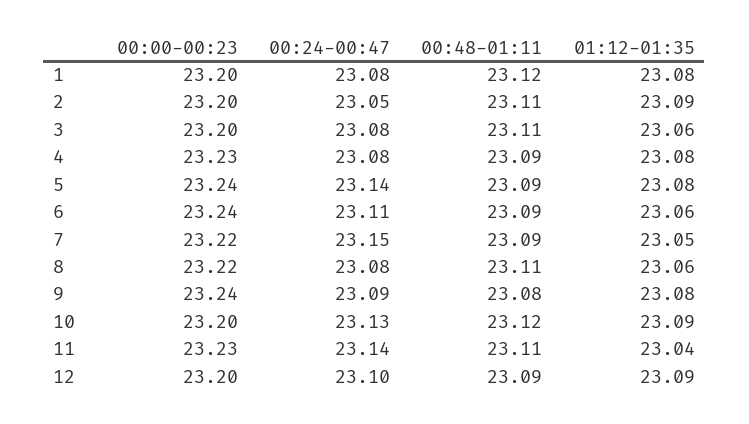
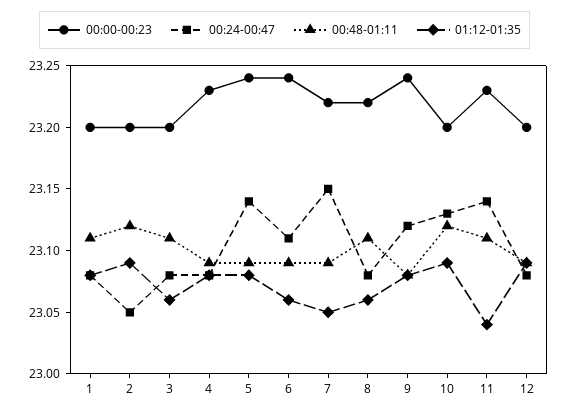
  {
    "00:00-00:23": {
      "1": 23.2,
      "2": 23.2,
      "3": 23.2,
      "4": 23.23,
      "5": 23.24,
      "6": 23.24,
      "7": 23.22,
      "8": 23.22,
      "9": 23.24,
      "10": 23.2,
      "11": 23.23,
      "12": 23.2
    },
    "00:24-00:47": {
      "1": 23.08,
      "2": 23.05,
      "3": 23.08,
      "4": 23.08,
      "5": 23.14,
      "6": 23.11,
      "7": 23.15,
      "8": 23.08,
-     "9": 23.09,
+     "9": 23.12,
      "10": 23.13,
      "11": 23.14,
-     "12": 23.1
+     "12": 23.08
    },
    "00:48-01:11": {
-     "1": 23.12,
+     "1": 23.11,
-     "2": 23.11,
+     "2": 23.12,
      "3": 23.11,
      "4": 23.09,
      "5": 23.09,
      "6": 23.09,
      "7": 23.09,
      "8": 23.11,
      "9": 23.08,
      "10": 23.12,
      "11": 23.11,
      "12": 23.09
    },
    "01:12-01:35": {
      "1": 23.08,
      "2": 23.09,
      "3": 23.06,
      "4": 23.08,
      "5": 23.08,
      "6": 23.06,
      "7": 23.05,
      "8": 23.06,
      "9": 23.08,
      "10": 23.09,
      "11": 23.04,
      "12": 23.09
    }
  }

